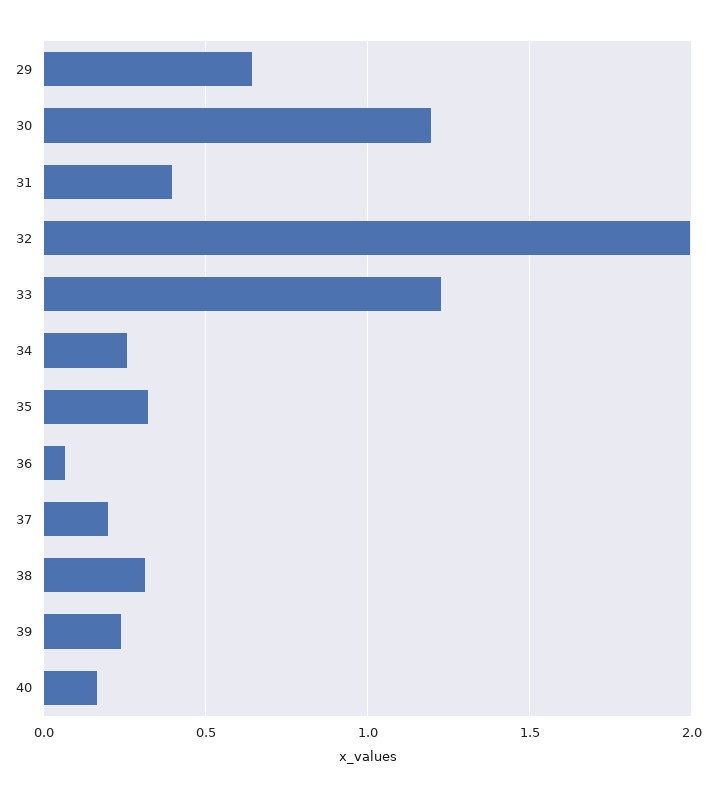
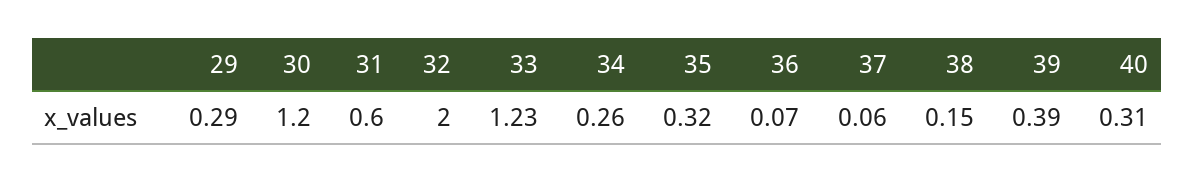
  {
-   "29": 0.65,
+   "29": 0.29,
    "30": 1.2,
-   "31": 0.4,
+   "31": 0.6,
    "32": 2,
    "33": 1.23,
    "34": 0.26,
    "35": 0.32,
    "36": 0.07,
-   "37": 0.2,
+   "37": 0.06,
-   "38": 0.3,
+   "38": 0.15,
-   "39": 0.25,
+   "39": 0.39,
-   "40": 0.15
+   "40": 0.31
  }

